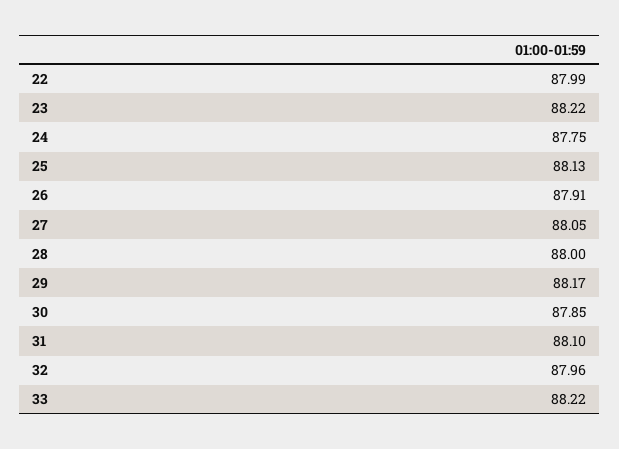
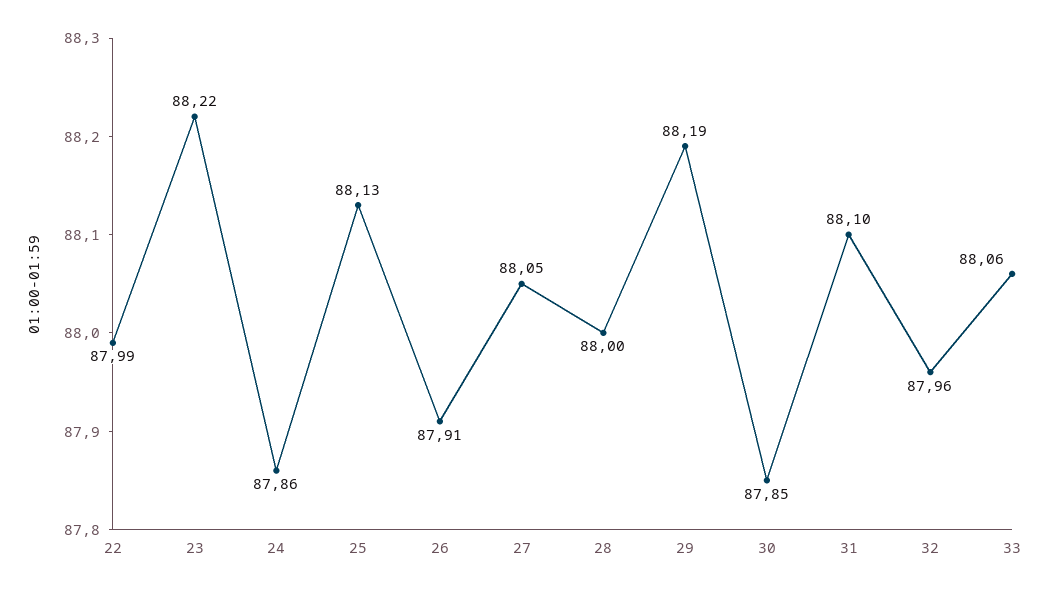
  {
    "22": 87.99,
    "23": 88.22,
-   "24": 87.75,
+   "24": 87.86,
    "25": 88.13,
    "26": 87.91,
    "27": 88.05,
    "28": 88,
-   "29": 88.17,
+   "29": 88.19,
    "30": 87.85,
    "31": 88.1,
    "32": 87.96,
-   "33": 88.22
+   "33": 88.06
  }

